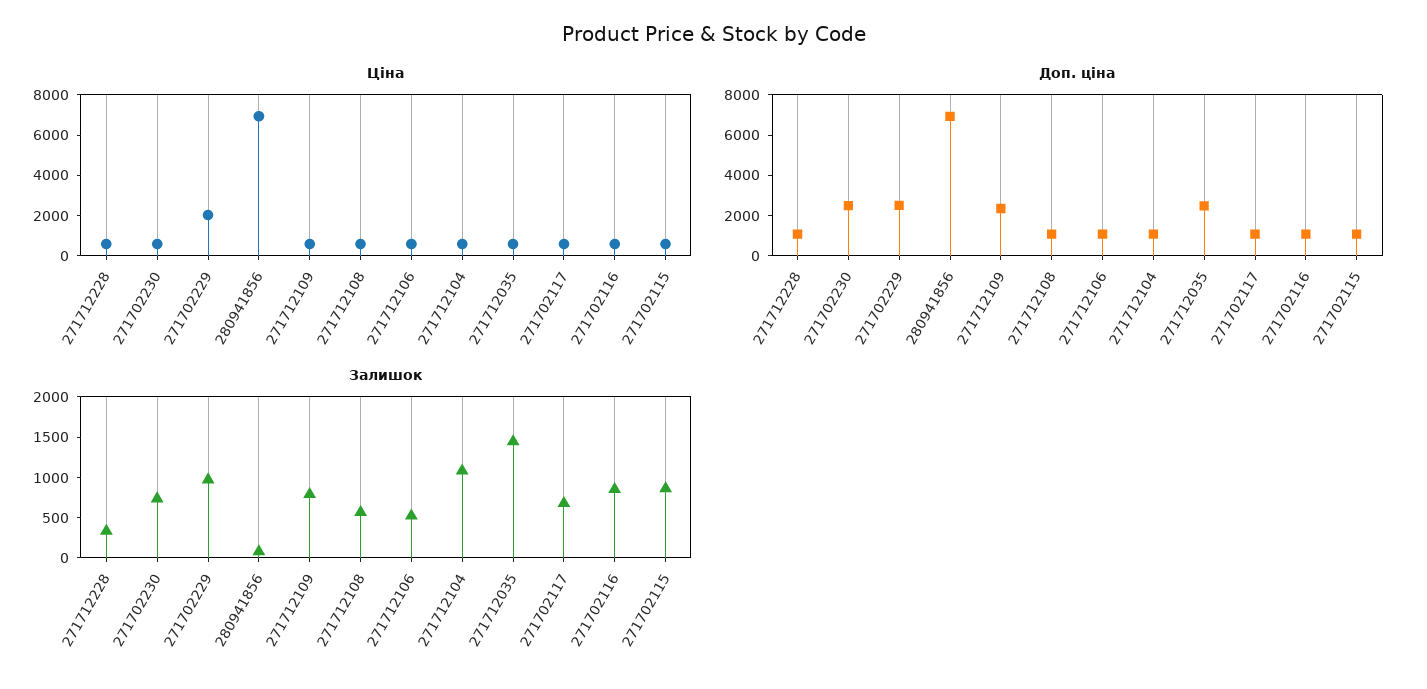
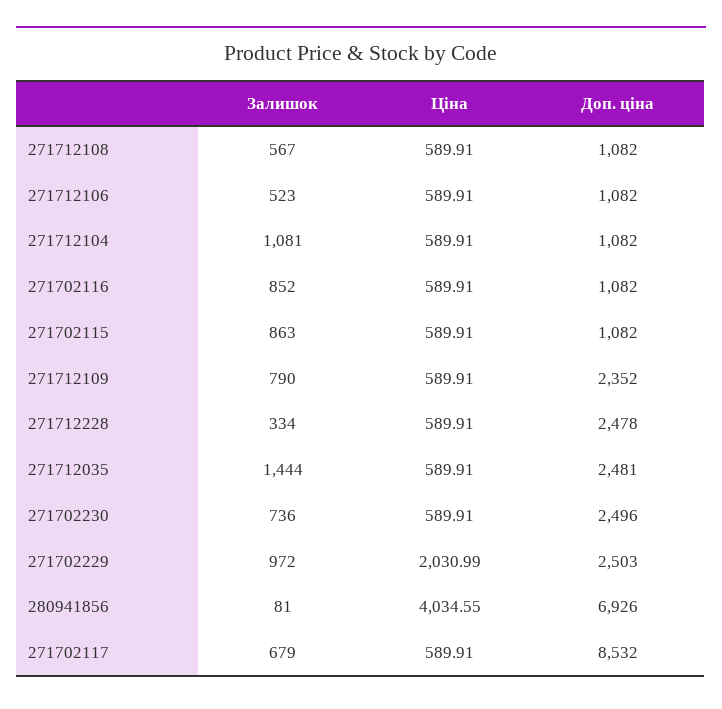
  {
    "Ціна": {
      "271712228": 589.91,
      "271702230": 589.91,
      "271702229": 2030.99,
-     "280941856": 7000,
+     "280941856": 4034.55,
      "271712109": 589.91,
      "271712108": 589.91,
      "271712106": 589.91,
      "271712104": 589.91,
      "271712035": 589.91,
      "271702117": 589.91,
      "271702116": 589.91,
      "271702115": 589.91
    },
    "Доп. ціна": {
-     "271712228": 1000,
+     "271712228": 2478,
      "271702230": 2496,
      "271702229": 2503,
      "280941856": 6926,
      "271712109": 2352,
      "271712108": 1082,
      "271712106": 1082,
      "271712104": 1082,
      "271712035": 2481,
-     "271702117": 1000,
+     "271702117": 8532,
      "271702116": 1082,
      "271702115": 1082
    },
    "Залишок": {
      "271712228": 334,
      "271702230": 736,
      "271702229": 972,
      "280941856": 81,
      "271712109": 790,
      "271712108": 567,
      "271712106": 523,
      "271712104": 1081,
      "271712035": 1444,
      "271702117": 679,
      "271702116": 852,
      "271702115": 863
    }
  }

